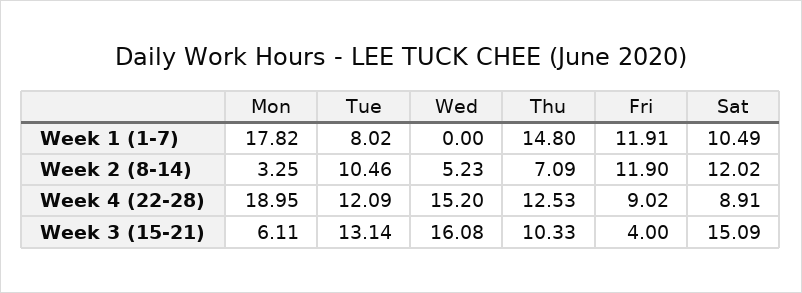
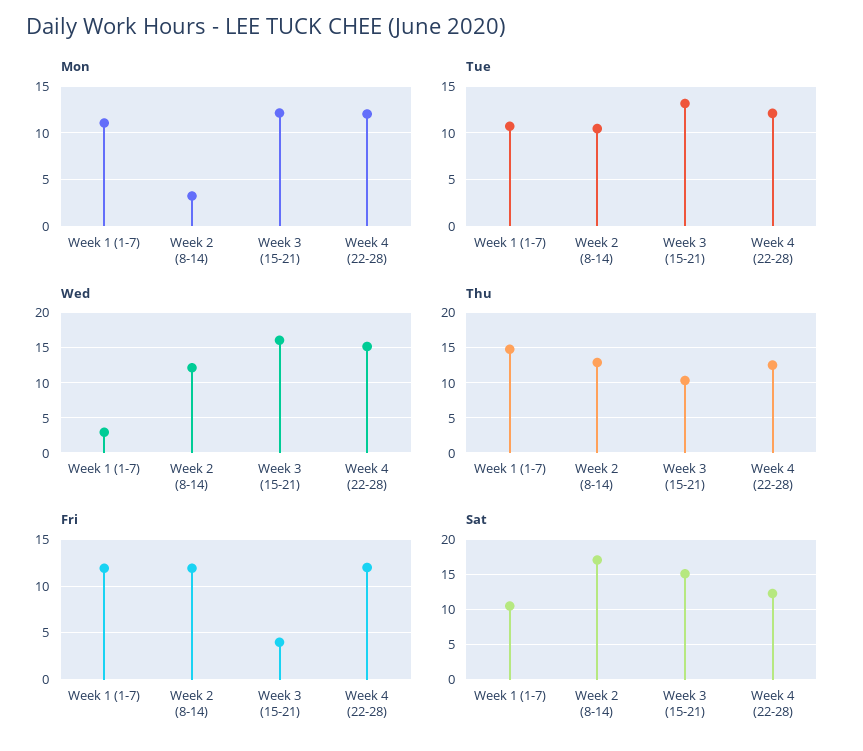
  {
    "Mon": {
-     "Week 1 (1-7)": 17.82,
+     "Week 1 (1-7)": 11,
      "Week 2 (8-14)": 3.25,
-     "Week 4 (22-28)": 18.95,
+     "Week 4 (22-28)": 12,
-     "Week 3 (15-21)": 6.11
+     "Week 3 (15-21)": 12
    },
    "Tue": {
-     "Week 1 (1-7)": 8.02,
+     "Week 1 (1-7)": 11,
      "Week 2 (8-14)": 10.46,
      "Week 4 (22-28)": 12.09,
      "Week 3 (15-21)": 13.14
    },
    "Wed": {
-     "Week 1 (1-7)": 0,
+     "Week 1 (1-7)": 3,
-     "Week 2 (8-14)": 5.23,
+     "Week 2 (8-14)": 12,
      "Week 4 (22-28)": 15.2,
      "Week 3 (15-21)": 16.08
    },
    "Thu": {
      "Week 1 (1-7)": 14.8,
-     "Week 2 (8-14)": 7.09,
+     "Week 2 (8-14)": 13,
      "Week 4 (22-28)": 12.53,
      "Week 3 (15-21)": 10.33
    },
    "Fri": {
      "Week 1 (1-7)": 11.91,
      "Week 2 (8-14)": 11.9,
-     "Week 4 (22-28)": 9.02,
+     "Week 4 (22-28)": 12,
      "Week 3 (15-21)": 4
    },
    "Sat": {
      "Week 1 (1-7)": 10.49,
-     "Week 2 (8-14)": 12.02,
+     "Week 2 (8-14)": 17,
-     "Week 4 (22-28)": 8.91,
+     "Week 4 (22-28)": 12,
      "Week 3 (15-21)": 15.09
    }
  }

